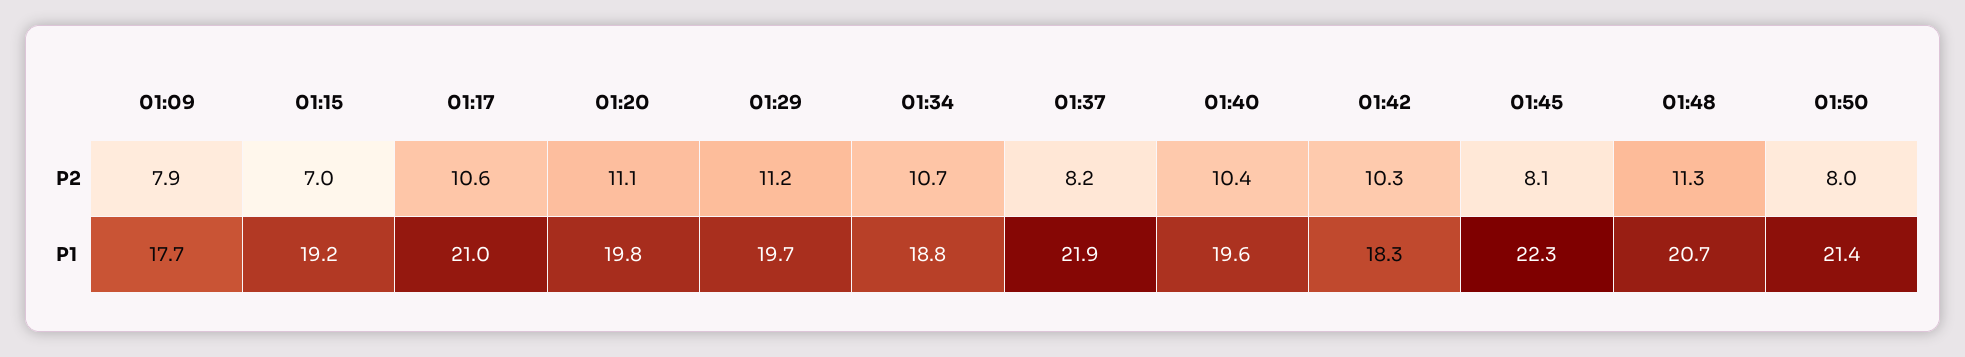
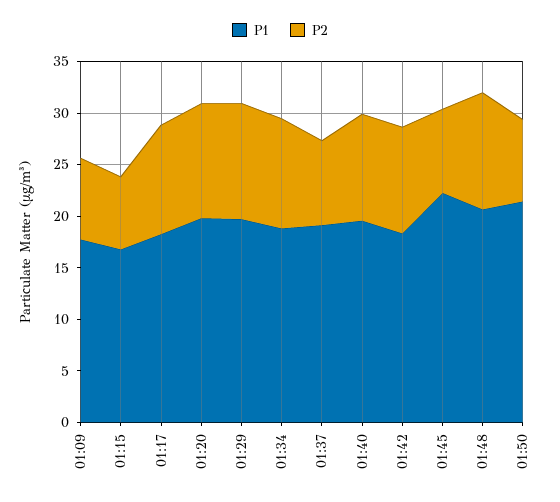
  {
    "P2": {
      "01:09": 7.9,
      "01:15": 7,
      "01:17": 10.6,
      "01:20": 11.1,
      "01:29": 11.2,
      "01:34": 10.7,
      "01:37": 8.2,
      "01:40": 10.4,
      "01:42": 10.3,
      "01:45": 8.1,
      "01:48": 11.3,
      "01:50": 8
    },
    "P1": {
      "01:09": 17.7,
-     "01:15": 19.2,
+     "01:15": 17,
-     "01:17": 21,
+     "01:17": 18,
      "01:20": 19.8,
      "01:29": 19.7,
      "01:34": 18.8,
-     "01:37": 21.9,
+     "01:37": 19,
      "01:40": 19.6,
      "01:42": 18.3,
      "01:45": 22.3,
      "01:48": 20.7,
      "01:50": 21.4
    }
  }

